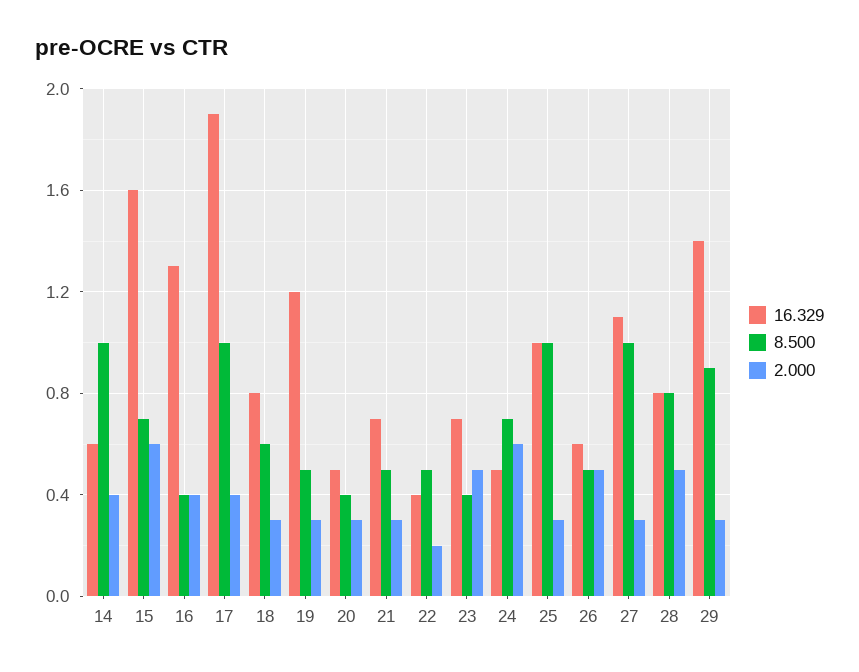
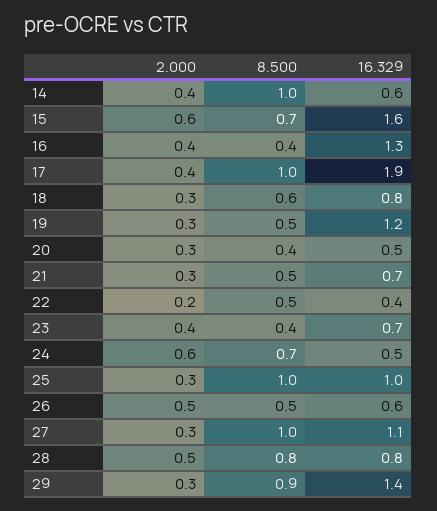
  {
    "16.329": {
      "14": 0.6,
      "15": 1.6,
      "16": 1.3,
      "17": 1.9,
      "18": 0.8,
      "19": 1.2,
      "20": 0.5,
      "21": 0.7,
      "22": 0.4,
      "23": 0.7,
      "24": 0.5,
      "25": 1,
      "26": 0.6,
      "27": 1.1,
      "28": 0.8,
      "29": 1.4
    },
    "8.500": {
      "14": 1,
      "15": 0.7,
      "16": 0.4,
      "17": 1,
      "18": 0.6,
      "19": 0.5,
      "20": 0.4,
      "21": 0.5,
      "22": 0.5,
      "23": 0.4,
      "24": 0.7,
      "25": 1,
      "26": 0.5,
      "27": 1,
      "28": 0.8,
      "29": 0.9
    },
    "2.000": {
      "14": 0.4,
      "15": 0.6,
      "16": 0.4,
      "17": 0.4,
      "18": 0.3,
      "19": 0.3,
      "20": 0.3,
      "21": 0.3,
      "22": 0.2,
-     "23": 0.5,
+     "23": 0.4,
      "24": 0.6,
      "25": 0.3,
      "26": 0.5,
      "27": 0.3,
      "28": 0.5,
      "29": 0.3
    }
  }

